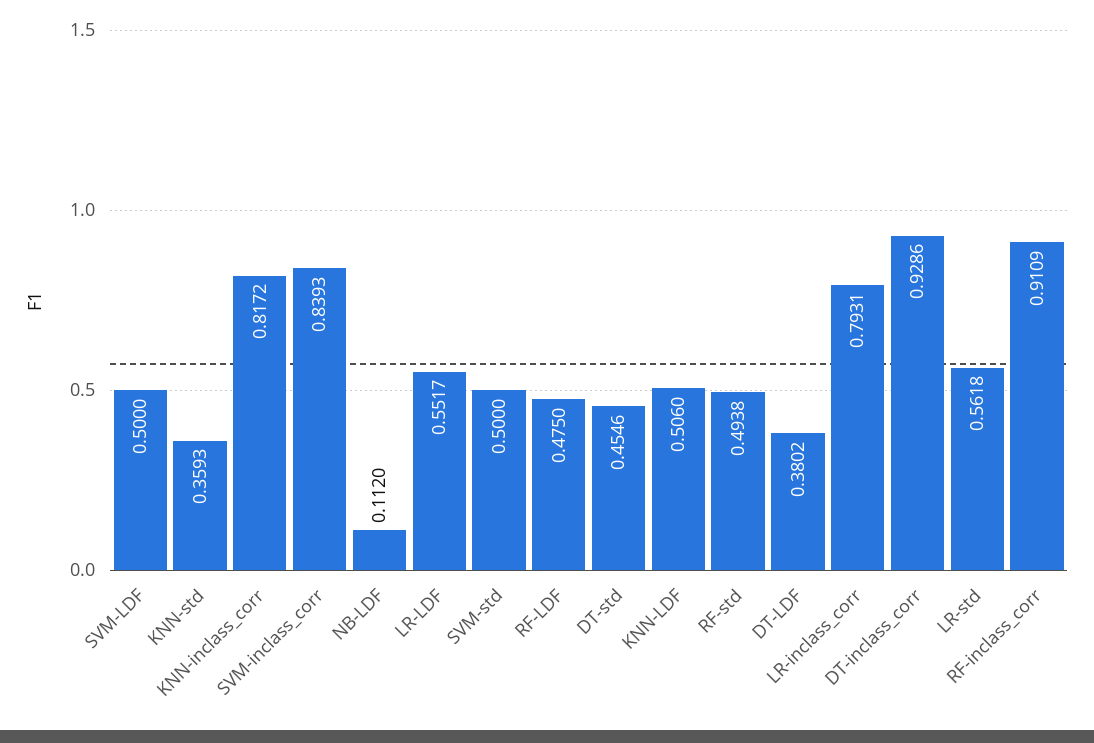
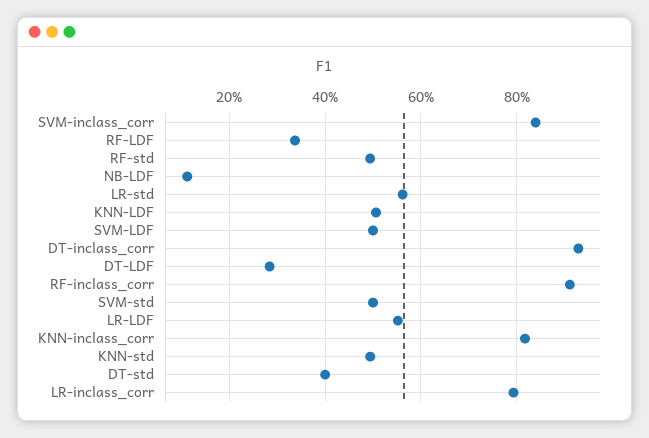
  {
    "SVM-LDF": 0.5,
-   "KNN-std": 0.3593,
+   "KNN-std": 0.5,
    "KNN-inclass_corr": 0.8172,
    "SVM-inclass_corr": 0.8393,
    "NB-LDF": 0.112,
    "LR-LDF": 0.5517,
    "SVM-std": 0.5,
-   "RF-LDF": 0.475,
+   "RF-LDF": 0.34,
-   "DT-std": 0.4546,
+   "DT-std": 0.4,
    "KNN-LDF": 0.506,
    "RF-std": 0.4938,
-   "DT-LDF": 0.3802,
+   "DT-LDF": 0.28,
    "LR-inclass_corr": 0.7931,
    "DT-inclass_corr": 0.9286,
    "LR-std": 0.5618,
    "RF-inclass_corr": 0.9109
  }

